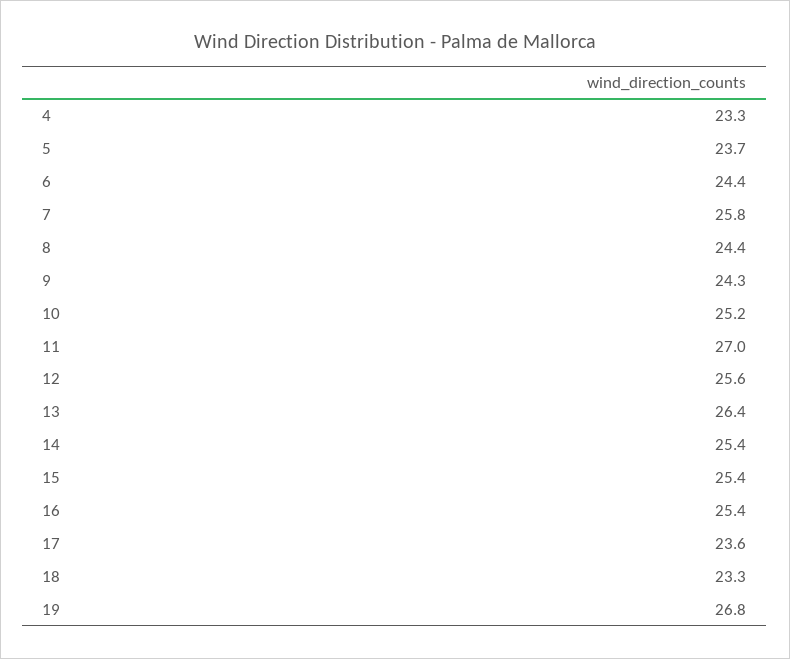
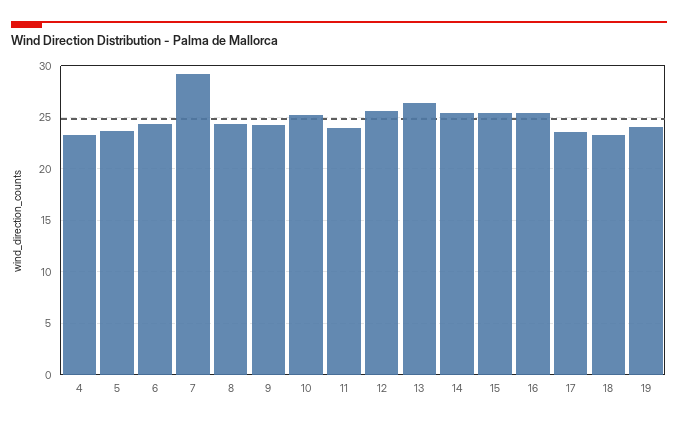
  {
    "4": 23.3,
    "5": 23.7,
    "6": 24.4,
-   "7": 25.8,
+   "7": 29,
    "8": 24.4,
    "9": 24.3,
    "10": 25.2,
-   "11": 27,
+   "11": 24,
    "12": 25.6,
    "13": 26.4,
    "14": 25.4,
    "15": 25.4,
    "16": 25.4,
    "17": 23.6,
    "18": 23.3,
-   "19": 26.8
+   "19": 24
  }

